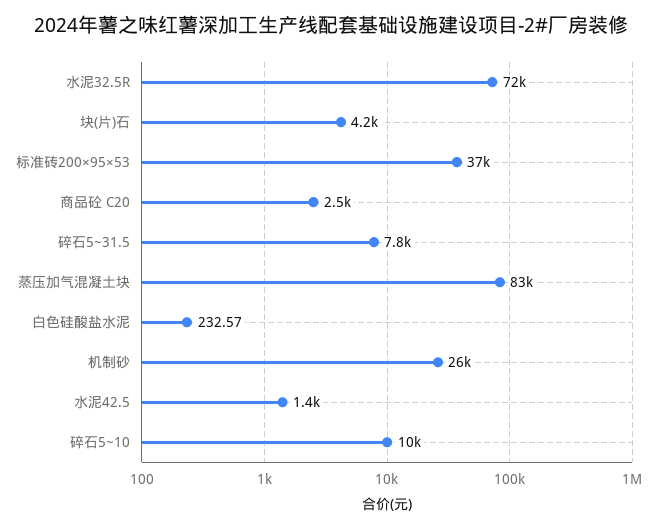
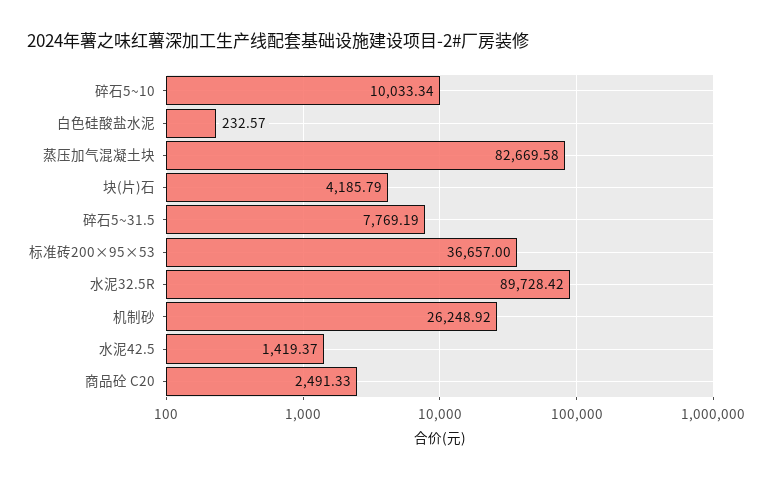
  {
-   "水泥32.5R": 72000,
+   "水泥32.5R": 89728.42,
    "块(片)石": 4185.79,
    "标准砖200×95×53": 36657,
    "商品砼 C20": 2491.33,
    "碎石5~31.5": 7769.19,
    "蒸压加气混凝土块": 82669.58,
    "白色硅酸盐水泥": 232.57,
    "机制砂": 26248.92,
    "水泥42.5": 1419.37,
    "碎石5~10": 10033.34
  }

